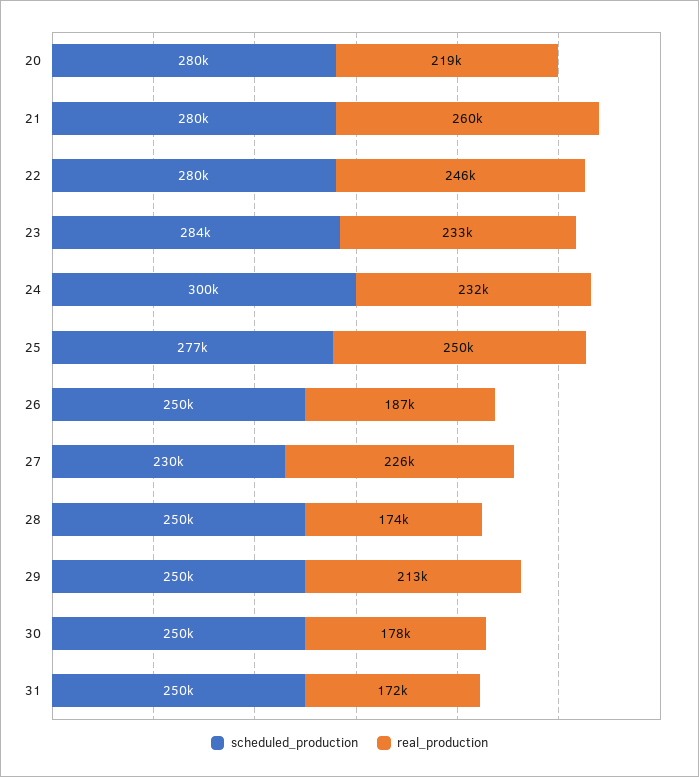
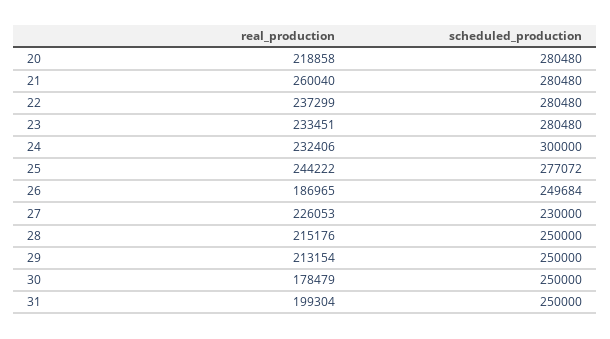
  {
    "scheduled_production": {
      "20": 280480,
      "21": 280480,
      "22": 280480,
-     "23": 284000,
+     "23": 280480,
      "24": 300000,
      "25": 277072,
      "26": 249684,
      "27": 230000,
      "28": 250000,
      "29": 250000,
      "30": 250000,
      "31": 250000
    },
    "real_production": {
      "20": 218858,
      "21": 260040,
-     "22": 246000,
+     "22": 237299,
      "23": 233451,
      "24": 232406,
-     "25": 250000,
+     "25": 244222,
      "26": 186965,
      "27": 226053,
-     "28": 174000,
+     "28": 215176,
      "29": 213154,
      "30": 178479,
-     "31": 172000
+     "31": 199304
    }
  }

